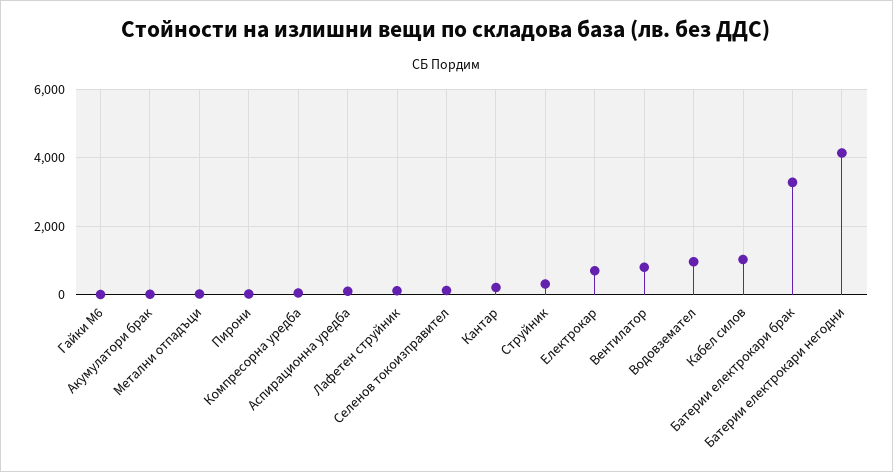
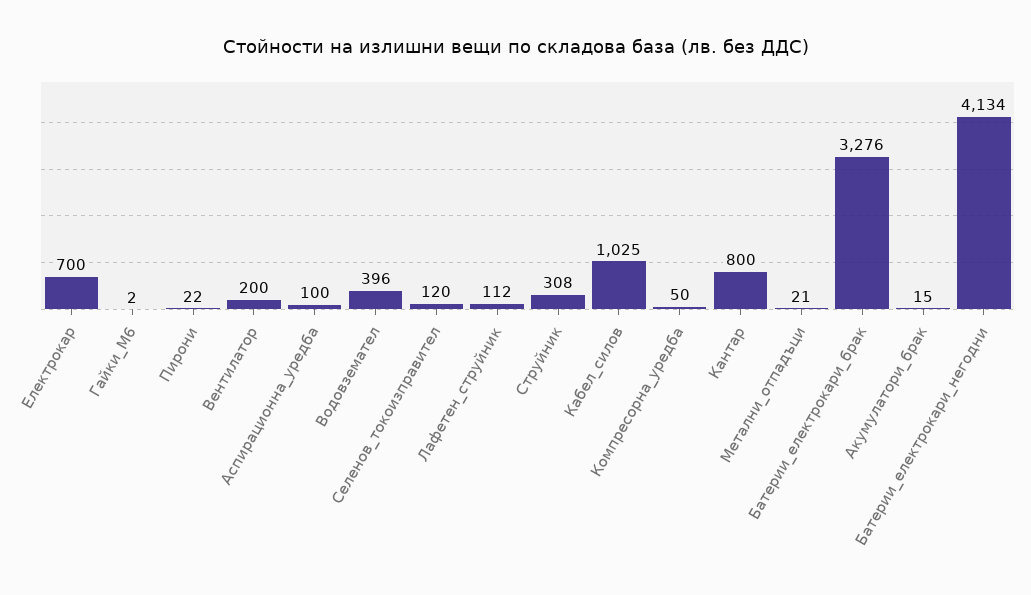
  {
    "Гайки М6": 2,
    "Акумулатори брак": 15,
    "Метални отпадъци": 21,
    "Пирони": 22,
    "Компресорна уредба": 50,
    "Аспирационна уредба": 100,
    "Лафетен струйник": 112,
    "Селенов токоизправител": 120,
-   "Кантар": 200,
+   "Кантар": 800,
    "Струйник": 308,
    "Електрокар": 700,
-   "Вентилатор": 800,
+   "Вентилатор": 200,
-   "Водовземател": 1000,
+   "Водовземател": 396,
    "Кабел силов": 1025,
    "Батерии електрокари брак": 3276,
    "Батерии електрокари негодни": 4134
  }

